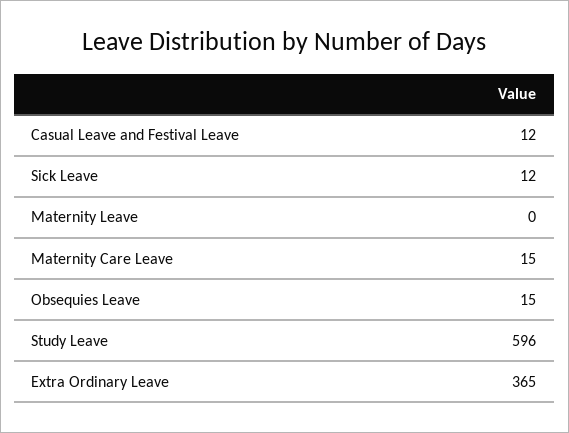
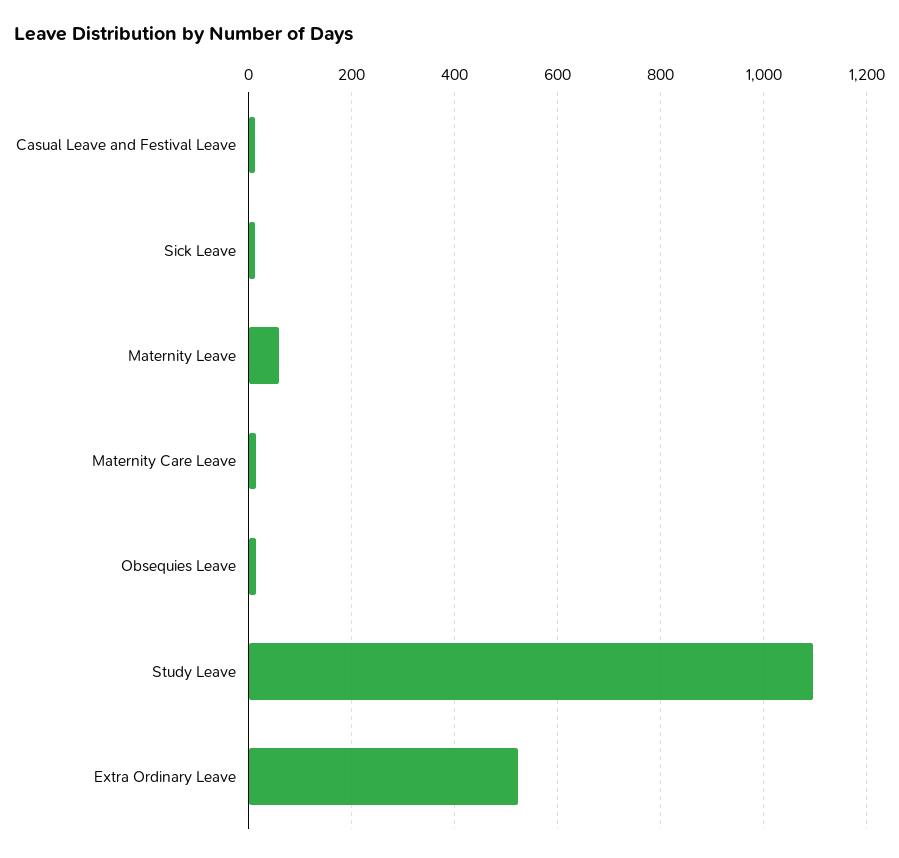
  {
    "Casual Leave and Festival Leave": 12,
    "Sick Leave": 12,
-   "Maternity Leave": 0,
+   "Maternity Leave": 60,
    "Maternity Care Leave": 15,
    "Obsequies Leave": 15,
-   "Study Leave": 596,
+   "Study Leave": 1100,
-   "Extra Ordinary Leave": 365
+   "Extra Ordinary Leave": 520
  }

